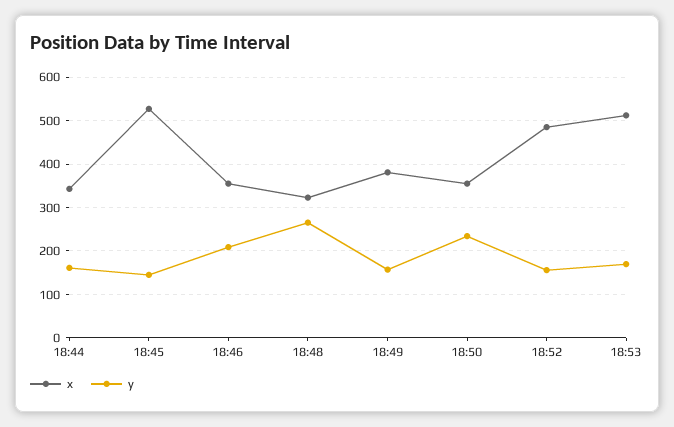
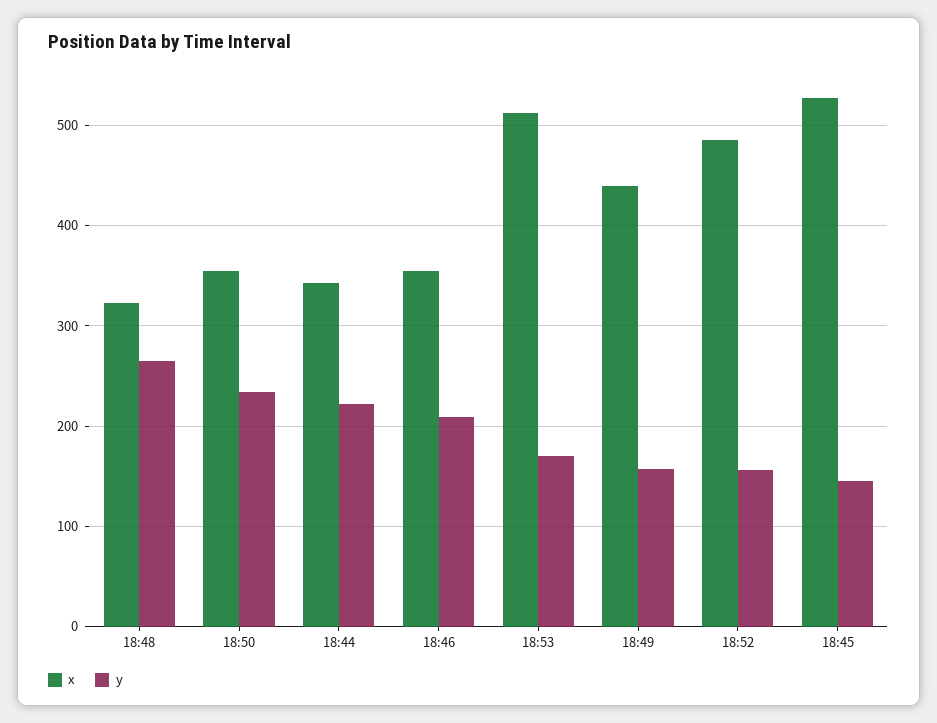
  {
    "x": {
      "18:44": 340,
      "18:45": 530,
      "18:46": 360,
      "18:48": 320,
-     "18:49": 380,
+     "18:49": 440,
      "18:50": 360,
      "18:52": 490,
      "18:53": 510
    },
    "y": {
-     "18:44": 160,
+     "18:44": 220,
      "18:45": 150,
      "18:46": 210,
      "18:48": 270,
      "18:49": 160,
      "18:50": 230,
      "18:52": 160,
      "18:53": 170
    }
  }

